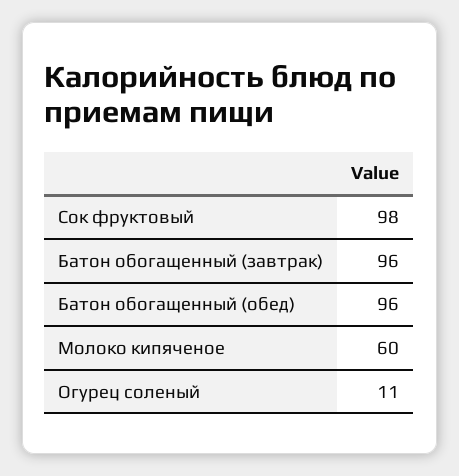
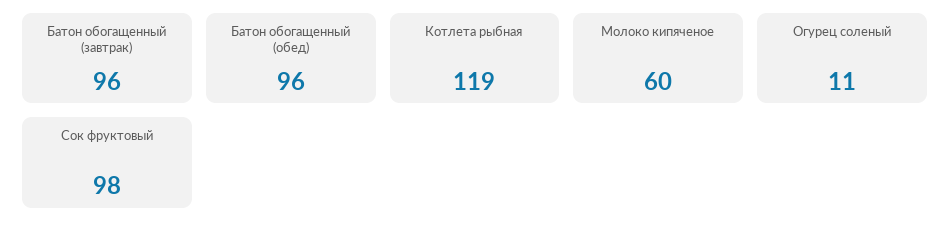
  {
    "Сок фруктовый": 98,
    "Батон обогащенный (завтрак)": 96,
    "Батон обогащенный (обед)": 96,
    "Молоко кипяченое": 60,
-   "Огурец соленый": 11
+   "Огурец соленый": 11,
+   "Котлета рыбная": 119
  }

